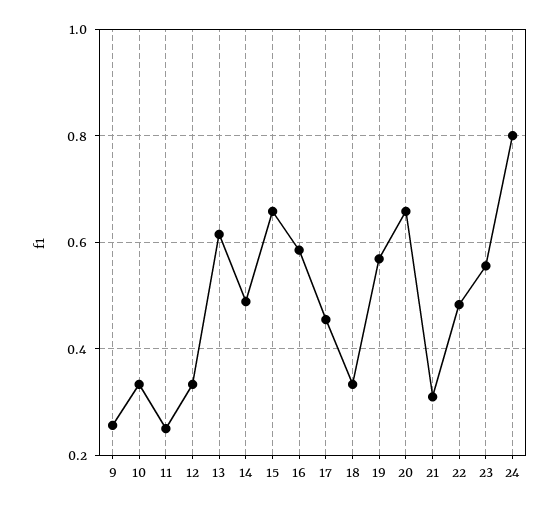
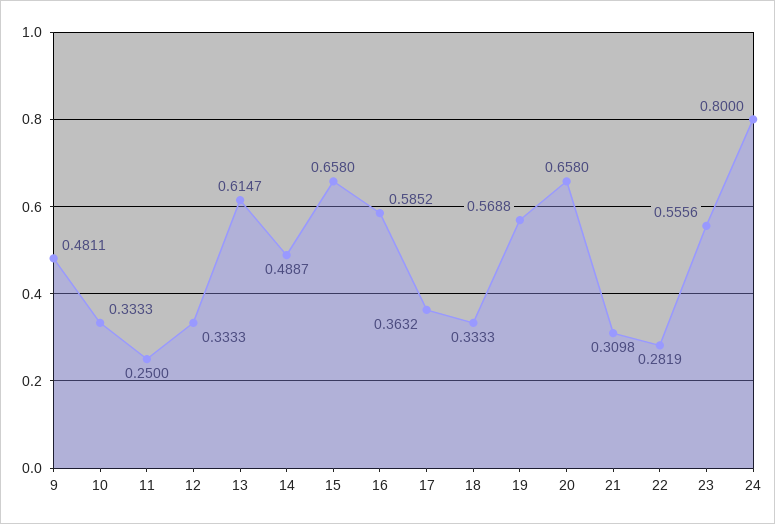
  {
-   "9": 0.26,
+   "9": 0.4811,
    "10": 0.3333,
    "11": 0.25,
    "12": 0.3333,
    "13": 0.6147,
    "14": 0.4887,
    "15": 0.658,
    "16": 0.5852,
-   "17": 0.46,
+   "17": 0.3632,
    "18": 0.3333,
    "19": 0.5688,
    "20": 0.658,
    "21": 0.3098,
-   "22": 0.48,
+   "22": 0.2819,
    "23": 0.5556,
    "24": 0.8
  }

